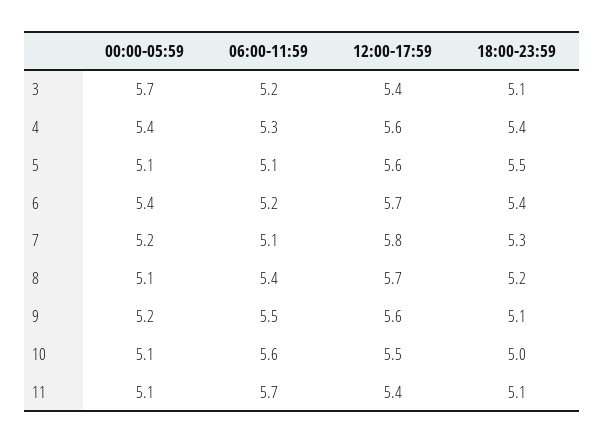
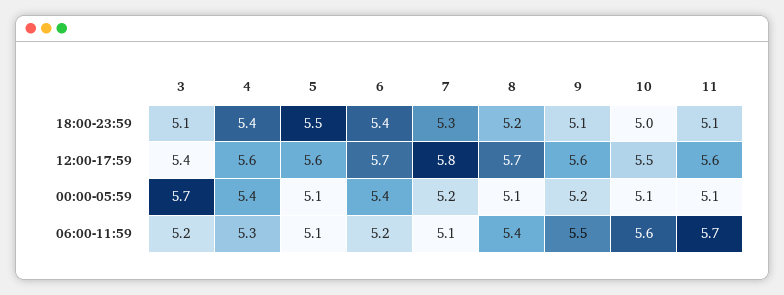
  {
    "00:00-05:59": {
      "3": 5.7,
      "4": 5.4,
      "5": 5.1,
      "6": 5.4,
      "7": 5.2,
      "8": 5.1,
      "9": 5.2,
      "10": 5.1,
      "11": 5.1
    },
    "06:00-11:59": {
      "3": 5.2,
      "4": 5.3,
      "5": 5.1,
      "6": 5.2,
      "7": 5.1,
      "8": 5.4,
      "9": 5.5,
      "10": 5.6,
      "11": 5.7
    },
    "12:00-17:59": {
      "3": 5.4,
      "4": 5.6,
      "5": 5.6,
      "6": 5.7,
      "7": 5.8,
      "8": 5.7,
      "9": 5.6,
      "10": 5.5,
-     "11": 5.4
+     "11": 5.6
    },
    "18:00-23:59": {
      "3": 5.1,
      "4": 5.4,
      "5": 5.5,
      "6": 5.4,
      "7": 5.3,
      "8": 5.2,
      "9": 5.1,
      "10": 5,
      "11": 5.1
    }
  }

